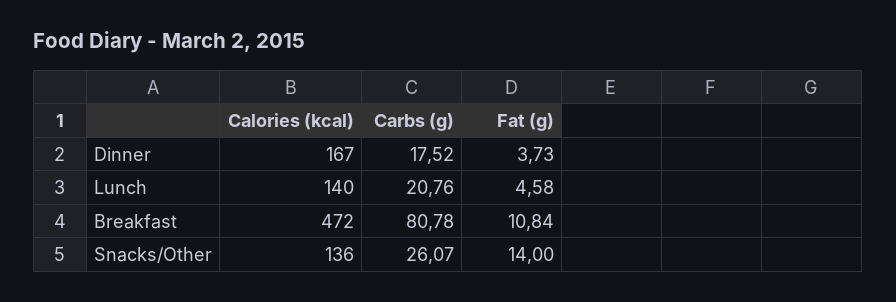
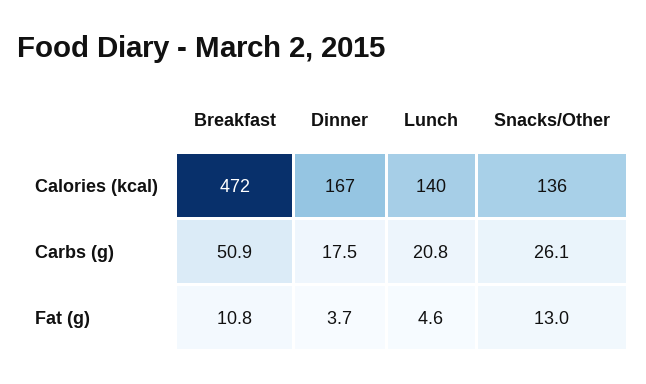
  {
    "Calories (kcal)": {
      "Dinner": 167,
      "Lunch": 140,
      "Breakfast": 472,
      "Snacks/Other": 136
    },
    "Carbs (g)": {
      "Dinner": 17.52,
      "Lunch": 20.76,
-     "Breakfast": 80.78,
+     "Breakfast": 50.9,
      "Snacks/Other": 26.07
    },
    "Fat (g)": {
      "Dinner": 3.73,
      "Lunch": 4.58,
      "Breakfast": 10.84,
-     "Snacks/Other": 14
+     "Snacks/Other": 13
    }
  }

